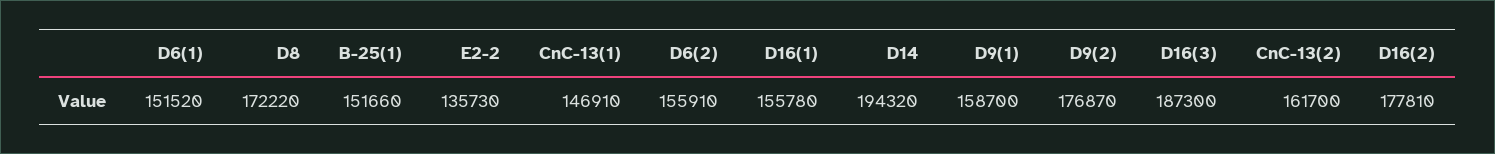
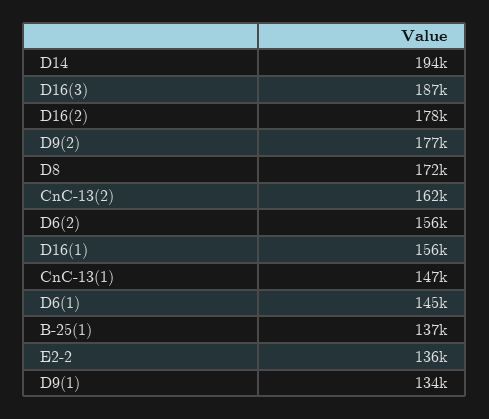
  {
-   "D6(1)": 151520,
+   "D6(1)": 145000,
    "D8": 172220,
-   "B-25(1)": 151660,
+   "B-25(1)": 137000,
    "E2-2": 135730,
    "CnC-13(1)": 146910,
    "D6(2)": 155910,
    "D16(1)": 155780,
    "D14": 194320,
-   "D9(1)": 158700,
+   "D9(1)": 134000,
    "D9(2)": 176870,
    "D16(3)": 187300,
    "CnC-13(2)": 161700,
    "D16(2)": 177810
  }

